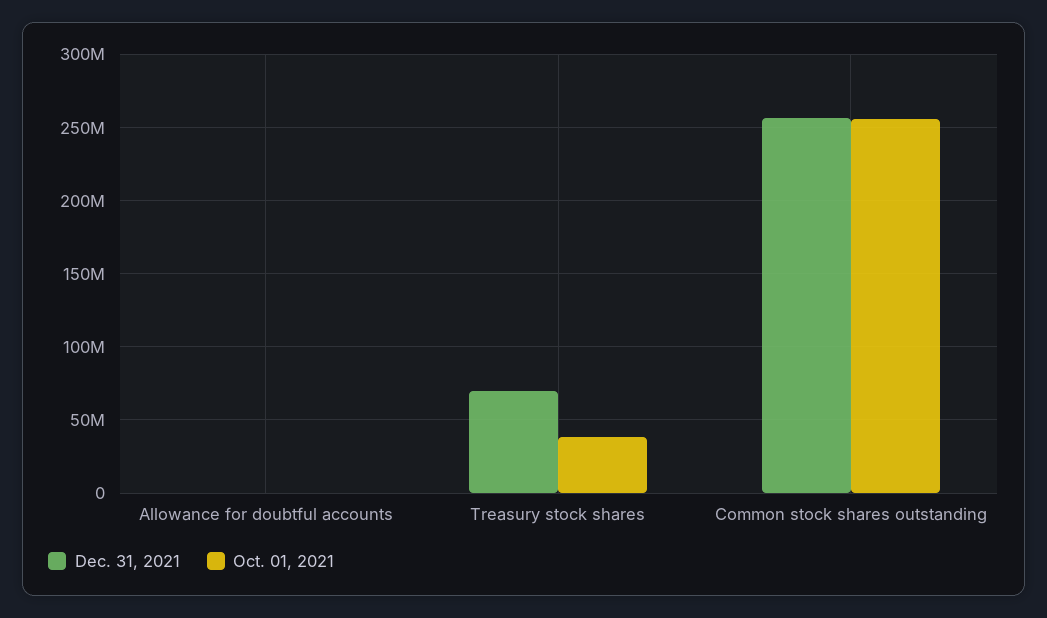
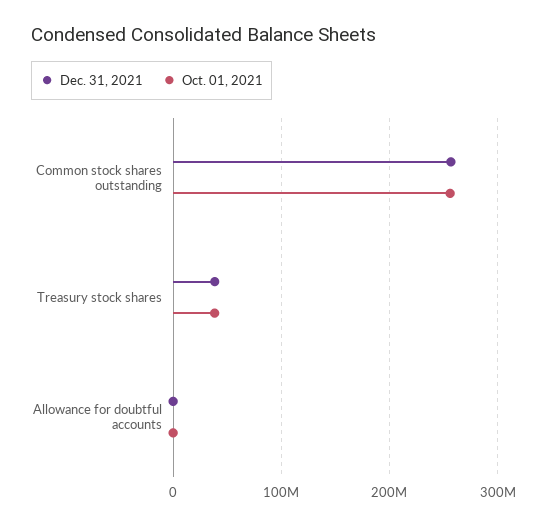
  {
    "Dec. 31, 2021": {
      "Allowance for doubtful accounts": 0,
-     "Treasury stock shares": 70000000,
+     "Treasury stock shares": 40000000,
      "Common stock shares outstanding": 255000000
    },
    "Oct. 01, 2021": {
      "Allowance for doubtful accounts": 0,
      "Treasury stock shares": 40000000,
      "Common stock shares outstanding": 255000000
    }
  }

